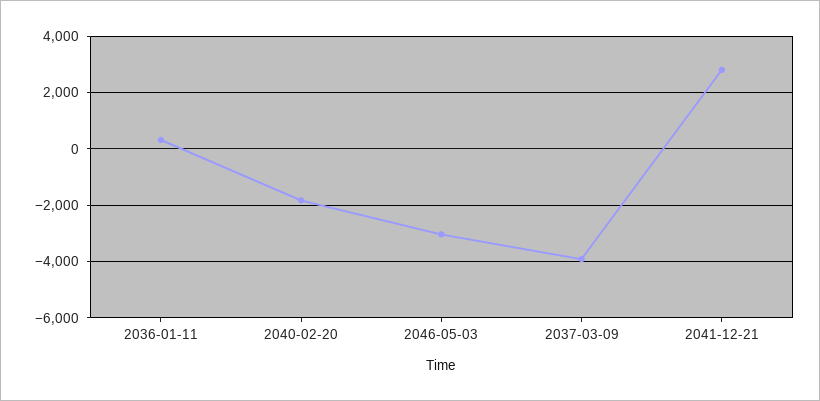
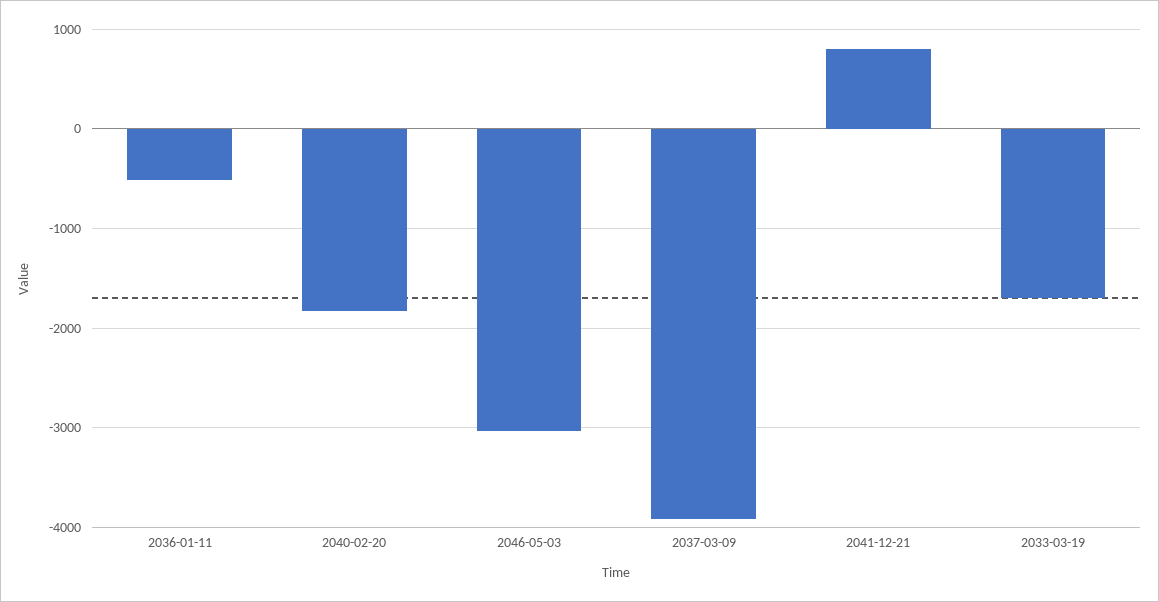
  {
-   "2036-01-11": 250,
+   "2036-01-11": -500,
    "2040-02-20": -1800,
    "2046-05-03": -3000,
    "2037-03-09": -3900,
-   "2041-12-21": 2750
+   "2041-12-21": 800,
+   "2033-03-19": -1700
  }

